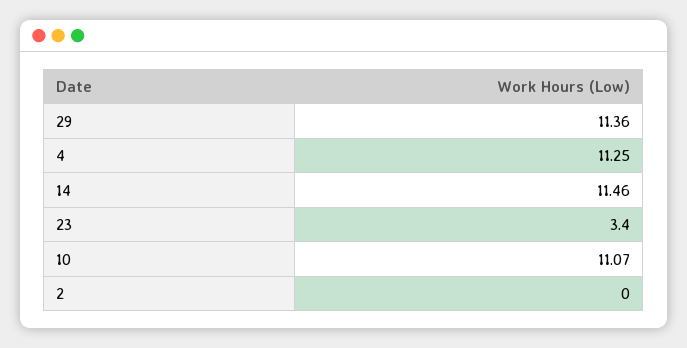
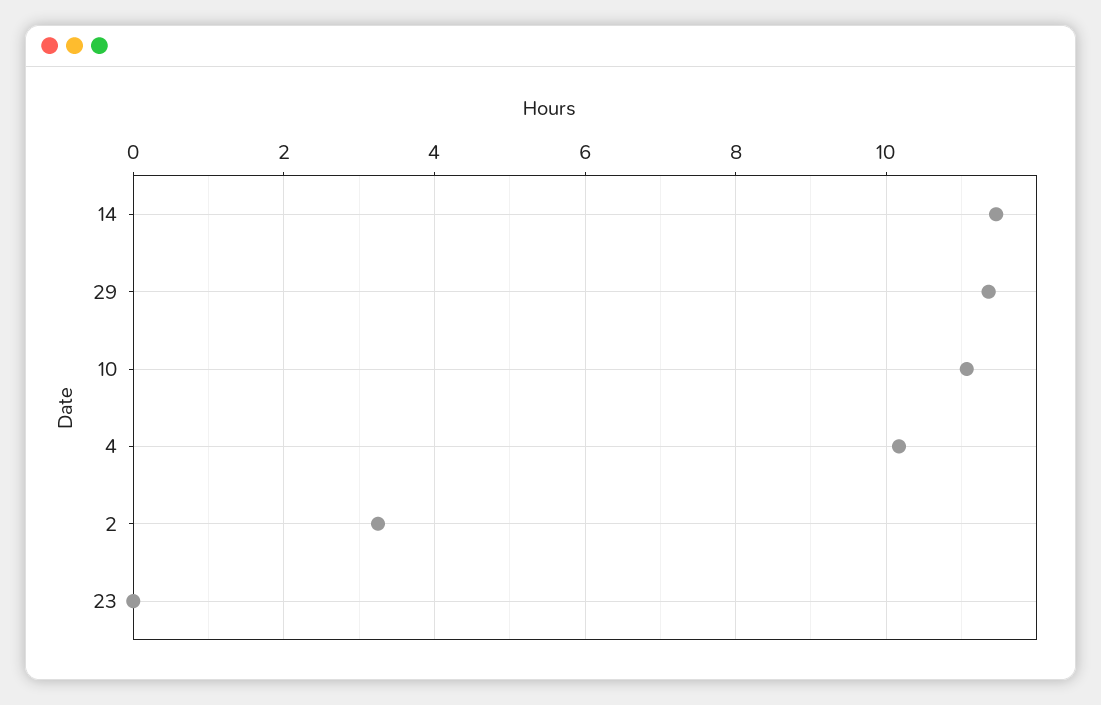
  {
    "29": 11.36,
-   "4": 11.25,
+   "4": 10.2,
    "14": 11.46,
-   "23": 3.4,
+   "23": 0,
    "10": 11.07,
-   "2": 0
+   "2": 3.2
  }

